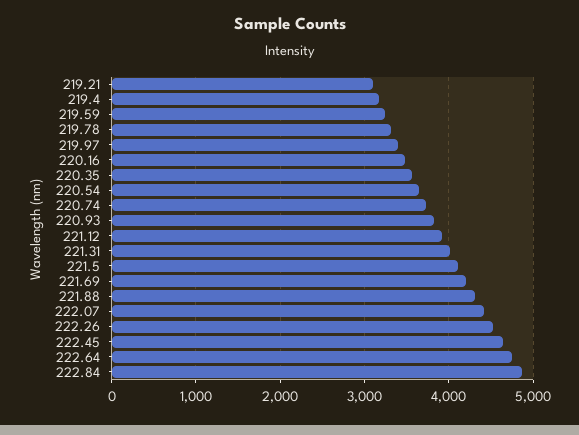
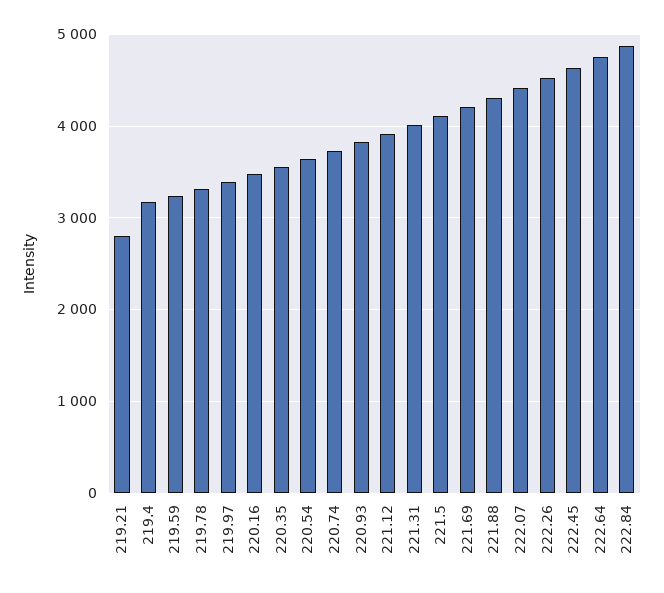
  {
-   "219.21": 3100,
+   "219.21": 2800,
    "219.4": 3200,
    "219.59": 3200,
    "219.78": 3300,
    "219.97": 3400,
    "220.16": 3500,
    "220.35": 3600,
    "220.54": 3600,
    "220.74": 3700,
    "220.93": 3800,
    "221.12": 3900,
    "221.31": 4000,
    "221.5": 4100,
    "221.69": 4200,
    "221.88": 4300,
    "222.07": 4400,
    "222.26": 4500,
    "222.45": 4600,
    "222.64": 4800,
    "222.84": 4900
  }

